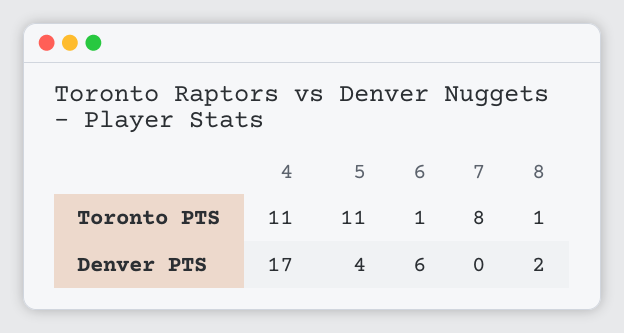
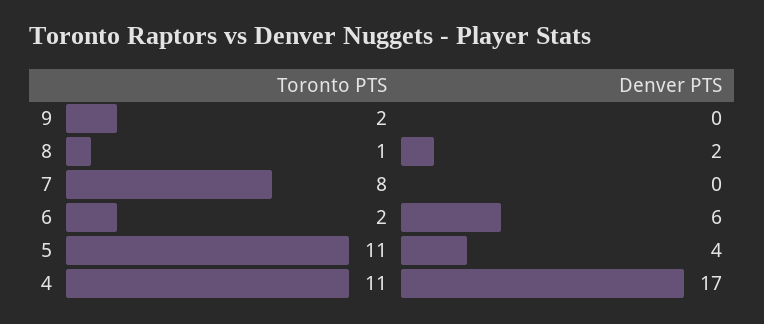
  {
    "4": {
      "Toronto PTS": 11,
      "Denver PTS": 17
    },
    "5": {
      "Toronto PTS": 11,
      "Denver PTS": 4
    },
    "6": {
-     "Toronto PTS": 1,
+     "Toronto PTS": 2,
      "Denver PTS": 6
    },
    "7": {
      "Toronto PTS": 8,
      "Denver PTS": 0
    },
    "8": {
      "Toronto PTS": 1,
      "Denver PTS": 2
-   }
+   },
+   "9": {
+     "Toronto PTS": 2,
+     "Denver PTS": 0
+   }
  }

